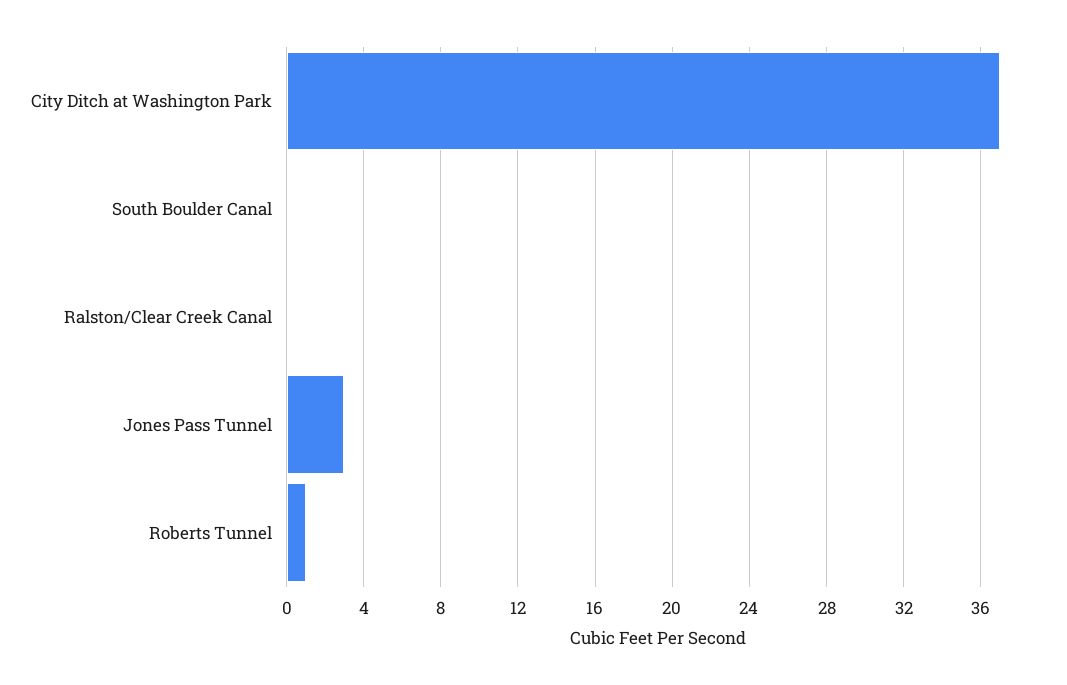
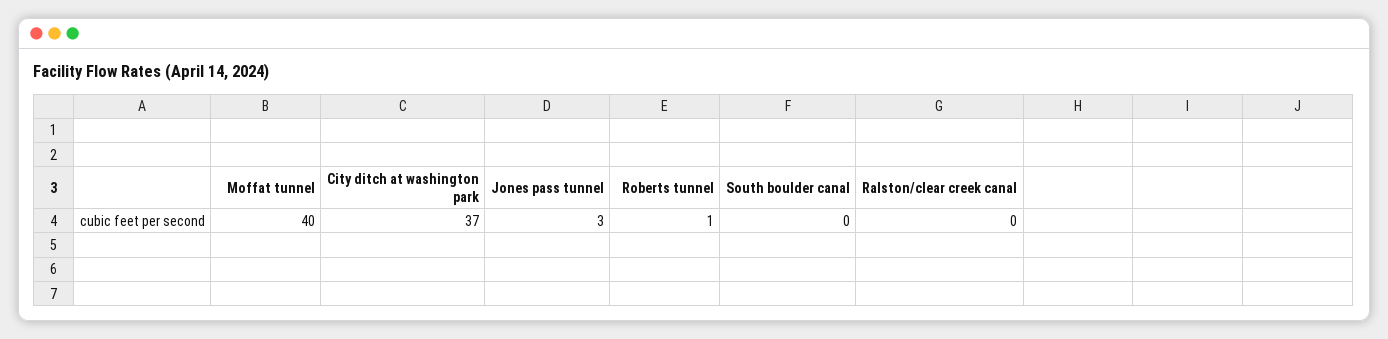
  {
    "City Ditch at Washington Park": 37,
    "South Boulder Canal": 0,
    "Ralston/Clear Creek Canal": 0,
    "Jones Pass Tunnel": 3,
-   "Roberts Tunnel": 1
+   "Roberts Tunnel": 1,
+   "Moffat tunnel": 40
  }

